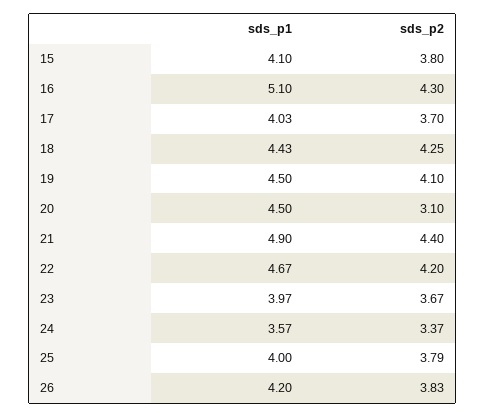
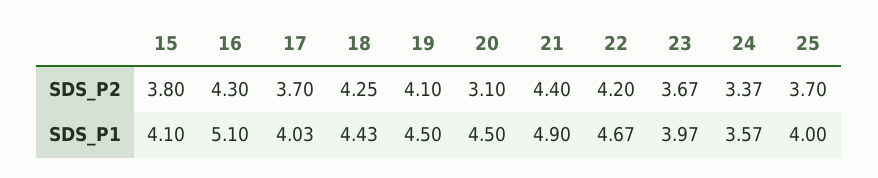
  {
    "sds_p1": {
      "15": 4.1,
      "16": 5.1,
      "17": 4.03,
      "18": 4.43,
      "19": 4.5,
      "20": 4.5,
      "21": 4.9,
      "22": 4.67,
      "23": 3.97,
      "24": 3.57,
-     "25": 4,
+     "25": 4
-     "26": 4.2
    },
    "sds_p2": {
      "15": 3.8,
      "16": 4.3,
      "17": 3.7,
      "18": 4.25,
      "19": 4.1,
      "20": 3.1,
      "21": 4.4,
      "22": 4.2,
      "23": 3.67,
      "24": 3.37,
-     "25": 3.79,
+     "25": 3.7
-     "26": 3.83
    }
  }

